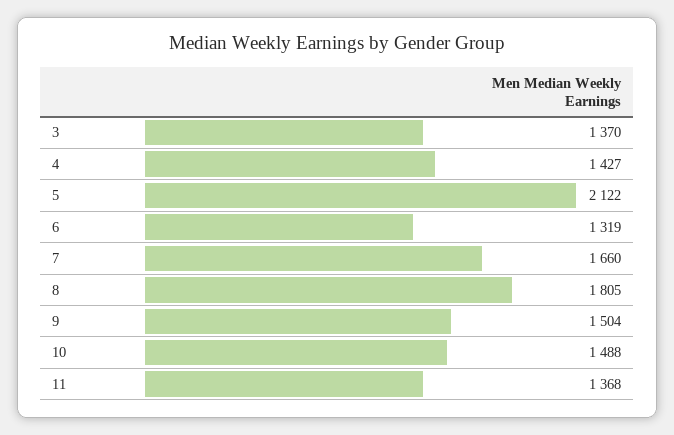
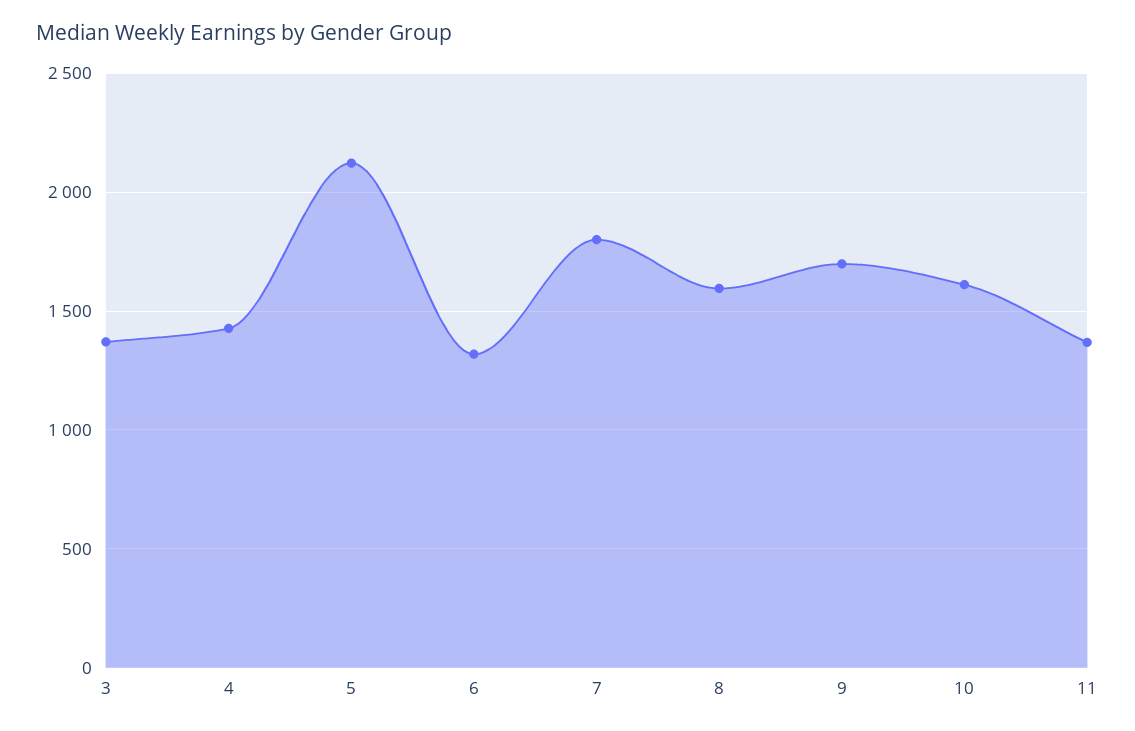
  {
    "3": 1370,
    "4": 1427,
    "5": 2122,
    "6": 1319,
-   "7": 1660,
+   "7": 1800,
-   "8": 1805,
+   "8": 1600,
-   "9": 1504,
+   "9": 1700,
-   "10": 1488,
+   "10": 1600,
    "11": 1368
  }

